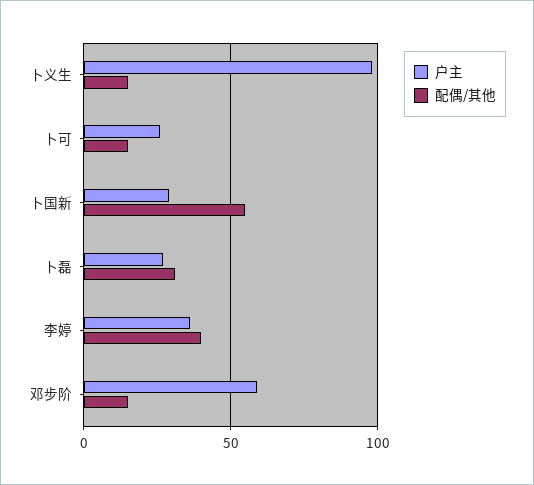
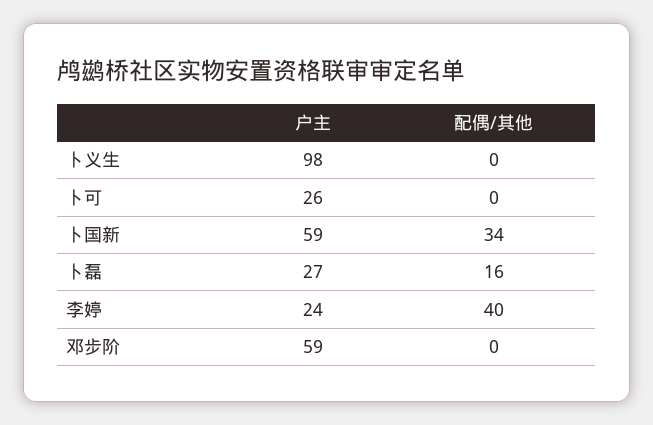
  {
    "户主": {
      "卜义生": 98,
      "卜可": 26,
-     "卜国新": 30,
+     "卜国新": 59,
      "卜磊": 27,
-     "李婷": 35,
+     "李婷": 24,
      "邓步阶": 59
    },
    "配偶/其他": {
-     "卜义生": 15,
+     "卜义生": 0,
-     "卜可": 15,
+     "卜可": 0,
-     "卜国新": 55,
+     "卜国新": 34,
-     "卜磊": 30,
+     "卜磊": 16,
      "李婷": 40,
-     "邓步阶": 15
+     "邓步阶": 0
    }
  }

